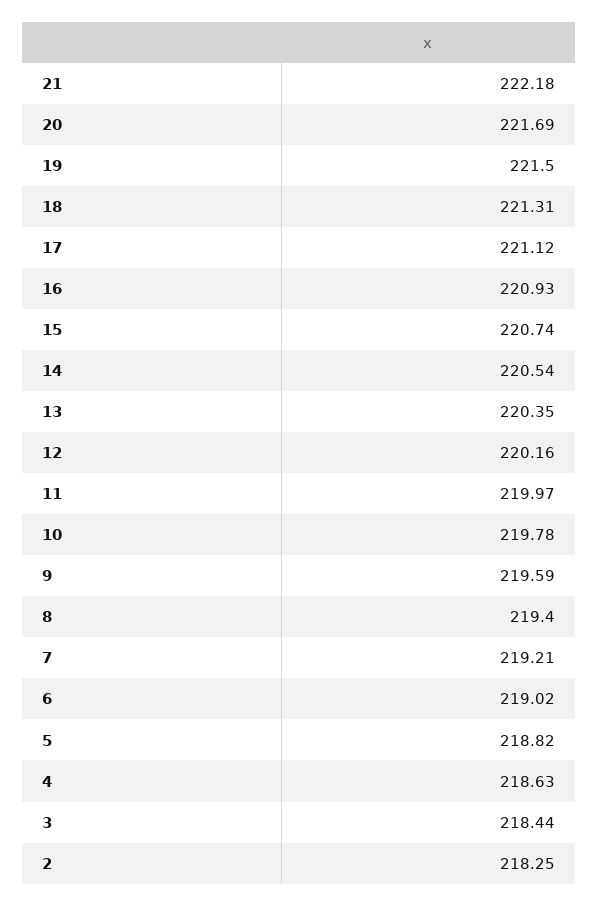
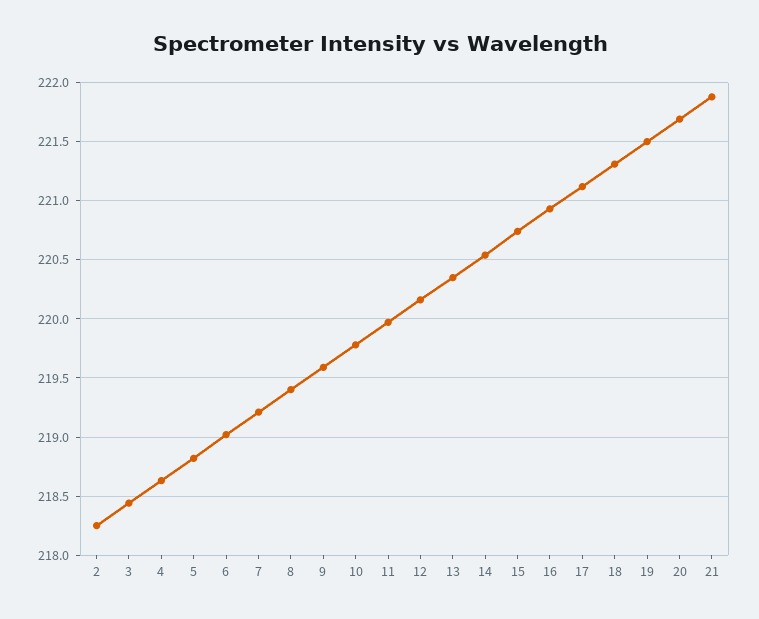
  {
-   "21": 222.18,
+   "21": 221.9,
    "20": 221.69,
    "19": 221.5,
    "18": 221.31,
    "17": 221.12,
    "16": 220.93,
    "15": 220.74,
    "14": 220.54,
    "13": 220.35,
    "12": 220.16,
    "11": 219.97,
    "10": 219.78,
    "9": 219.59,
    "8": 219.4,
    "7": 219.21,
    "6": 219.02,
    "5": 218.82,
    "4": 218.63,
    "3": 218.44,
    "2": 218.25
  }

